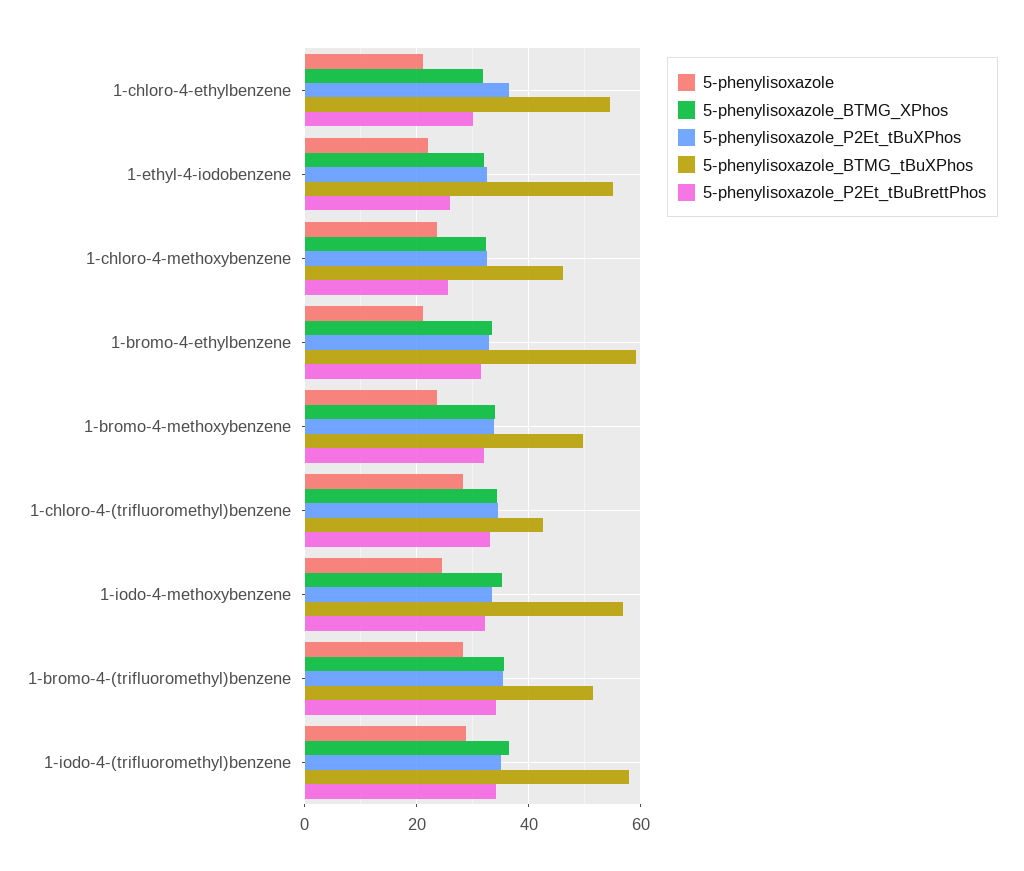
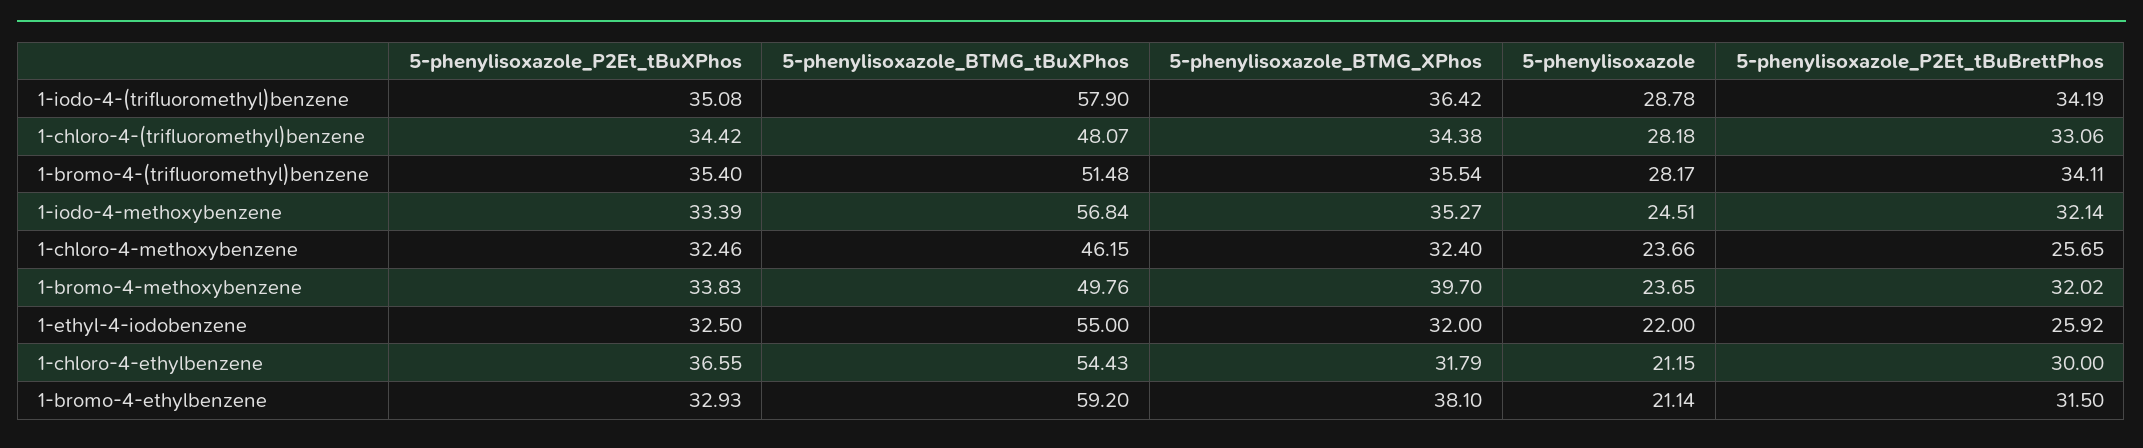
  {
    "5-phenylisoxazole": {
      "1-chloro-4-ethylbenzene": 21.15,
      "1-ethyl-4-iodobenzene": 22,
      "1-chloro-4-methoxybenzene": 23.66,
      "1-bromo-4-ethylbenzene": 21.14,
      "1-bromo-4-methoxybenzene": 23.65,
      "1-chloro-4-(trifluoromethyl)benzene": 28.18,
      "1-iodo-4-methoxybenzene": 24.51,
      "1-bromo-4-(trifluoromethyl)benzene": 28.17,
      "1-iodo-4-(trifluoromethyl)benzene": 28.78
    },
    "5-phenylisoxazole_BTMG_XPhos": {
      "1-chloro-4-ethylbenzene": 31.79,
      "1-ethyl-4-iodobenzene": 32,
      "1-chloro-4-methoxybenzene": 32.4,
-     "1-bromo-4-ethylbenzene": 34,
+     "1-bromo-4-ethylbenzene": 38.1,
-     "1-bromo-4-methoxybenzene": 34,
+     "1-bromo-4-methoxybenzene": 39.7,
      "1-chloro-4-(trifluoromethyl)benzene": 34.38,
      "1-iodo-4-methoxybenzene": 35.27,
      "1-bromo-4-(trifluoromethyl)benzene": 35.54,
      "1-iodo-4-(trifluoromethyl)benzene": 36.42
    },
    "5-phenylisoxazole_P2Et_tBuXPhos": {
      "1-chloro-4-ethylbenzene": 36.55,
      "1-ethyl-4-iodobenzene": 32.5,
      "1-chloro-4-methoxybenzene": 32.46,
      "1-bromo-4-ethylbenzene": 32.93,
      "1-bromo-4-methoxybenzene": 33.83,
      "1-chloro-4-(trifluoromethyl)benzene": 34.42,
      "1-iodo-4-methoxybenzene": 33.39,
      "1-bromo-4-(trifluoromethyl)benzene": 35.4,
      "1-iodo-4-(trifluoromethyl)benzene": 35.08
    },
    "5-phenylisoxazole_BTMG_tBuXPhos": {
      "1-chloro-4-ethylbenzene": 54.43,
      "1-ethyl-4-iodobenzene": 55,
      "1-chloro-4-methoxybenzene": 46.15,
      "1-bromo-4-ethylbenzene": 59.2,
      "1-bromo-4-methoxybenzene": 49.76,
-     "1-chloro-4-(trifluoromethyl)benzene": 42,
+     "1-chloro-4-(trifluoromethyl)benzene": 48.07,
      "1-iodo-4-methoxybenzene": 56.84,
      "1-bromo-4-(trifluoromethyl)benzene": 51.48,
      "1-iodo-4-(trifluoromethyl)benzene": 57.9
    },
    "5-phenylisoxazole_P2Et_tBuBrettPhos": {
      "1-chloro-4-ethylbenzene": 30,
      "1-ethyl-4-iodobenzene": 25.92,
      "1-chloro-4-methoxybenzene": 25.65,
      "1-bromo-4-ethylbenzene": 31.5,
      "1-bromo-4-methoxybenzene": 32.02,
      "1-chloro-4-(trifluoromethyl)benzene": 33.06,
      "1-iodo-4-methoxybenzene": 32.14,
      "1-bromo-4-(trifluoromethyl)benzene": 34.11,
      "1-iodo-4-(trifluoromethyl)benzene": 34.19
    }
  }

